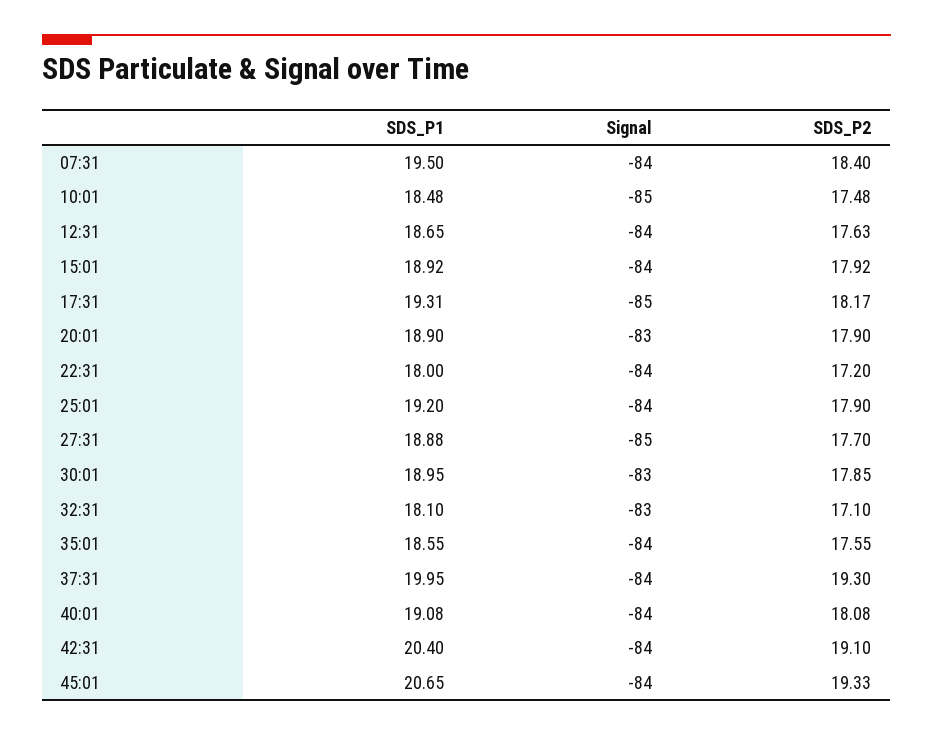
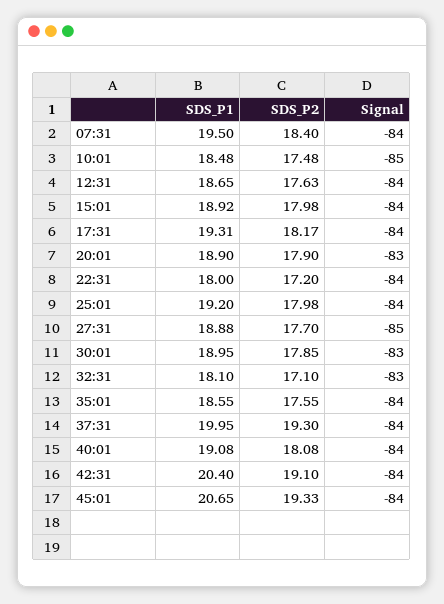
  {
    "SDS_P1": {
      "07:31": 19.5,
      "10:01": 18.48,
      "12:31": 18.65,
      "15:01": 18.92,
      "17:31": 19.31,
      "20:01": 18.9,
      "22:31": 18,
      "25:01": 19.2,
      "27:31": 18.88,
      "30:01": 18.95,
      "32:31": 18.1,
      "35:01": 18.55,
      "37:31": 19.95,
      "40:01": 19.08,
      "42:31": 20.4,
      "45:01": 20.65
    },
    "Signal": {
      "07:31": -84,
      "10:01": -85,
      "12:31": -84,
      "15:01": -84,
-     "17:31": -85,
+     "17:31": -84,
      "20:01": -83,
      "22:31": -84,
      "25:01": -84,
      "27:31": -85,
      "30:01": -83,
      "32:31": -83,
      "35:01": -84,
      "37:31": -84,
      "40:01": -84,
      "42:31": -84,
      "45:01": -84
    },
    "SDS_P2": {
      "07:31": 18.4,
      "10:01": 17.48,
      "12:31": 17.63,
-     "15:01": 17.92,
+     "15:01": 17.98,
      "17:31": 18.17,
      "20:01": 17.9,
      "22:31": 17.2,
-     "25:01": 17.9,
+     "25:01": 17.98,
      "27:31": 17.7,
      "30:01": 17.85,
      "32:31": 17.1,
      "35:01": 17.55,
      "37:31": 19.3,
      "40:01": 18.08,
      "42:31": 19.1,
      "45:01": 19.33
    }
  }

